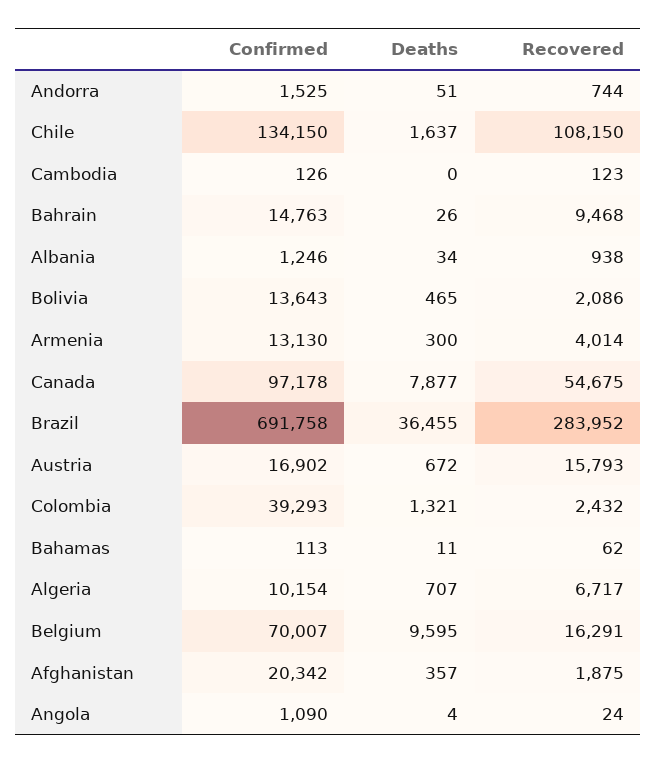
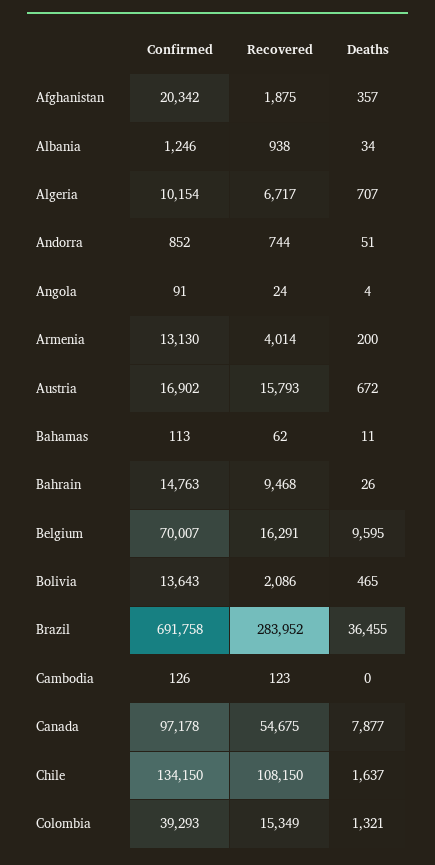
  {
    "Confirmed": {
-     "Andorra": 1525,
+     "Andorra": 852,
      "Chile": 134150,
      "Cambodia": 126,
      "Bahrain": 14763,
      "Albania": 1246,
      "Bolivia": 13643,
      "Armenia": 13130,
      "Canada": 97178,
      "Brazil": 691758,
      "Austria": 16902,
      "Colombia": 39293,
      "Bahamas": 113,
      "Algeria": 10154,
      "Belgium": 70007,
      "Afghanistan": 20342,
-     "Angola": 1090
+     "Angola": 91
    },
    "Deaths": {
      "Andorra": 51,
      "Chile": 1637,
      "Cambodia": 0,
      "Bahrain": 26,
      "Albania": 34,
      "Bolivia": 465,
-     "Armenia": 300,
+     "Armenia": 200,
      "Canada": 7877,
      "Brazil": 36455,
      "Austria": 672,
      "Colombia": 1321,
      "Bahamas": 11,
      "Algeria": 707,
      "Belgium": 9595,
      "Afghanistan": 357,
      "Angola": 4
    },
    "Recovered": {
      "Andorra": 744,
      "Chile": 108150,
      "Cambodia": 123,
      "Bahrain": 9468,
      "Albania": 938,
      "Bolivia": 2086,
      "Armenia": 4014,
      "Canada": 54675,
      "Brazil": 283952,
      "Austria": 15793,
-     "Colombia": 2432,
+     "Colombia": 15349,
      "Bahamas": 62,
      "Algeria": 6717,
      "Belgium": 16291,
      "Afghanistan": 1875,
      "Angola": 24
    }
  }

